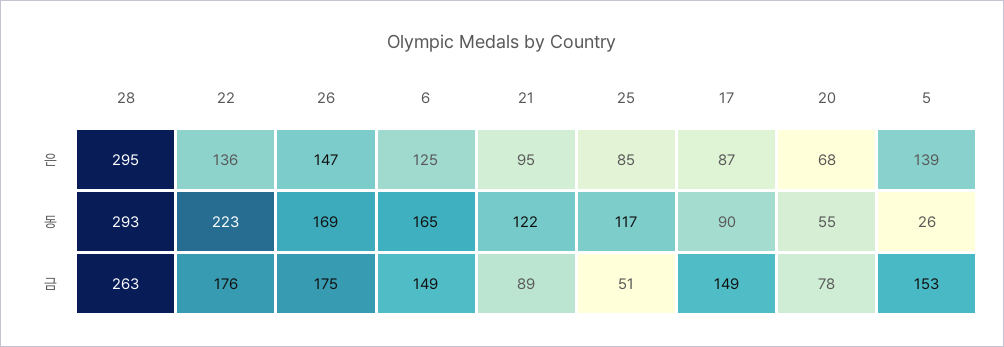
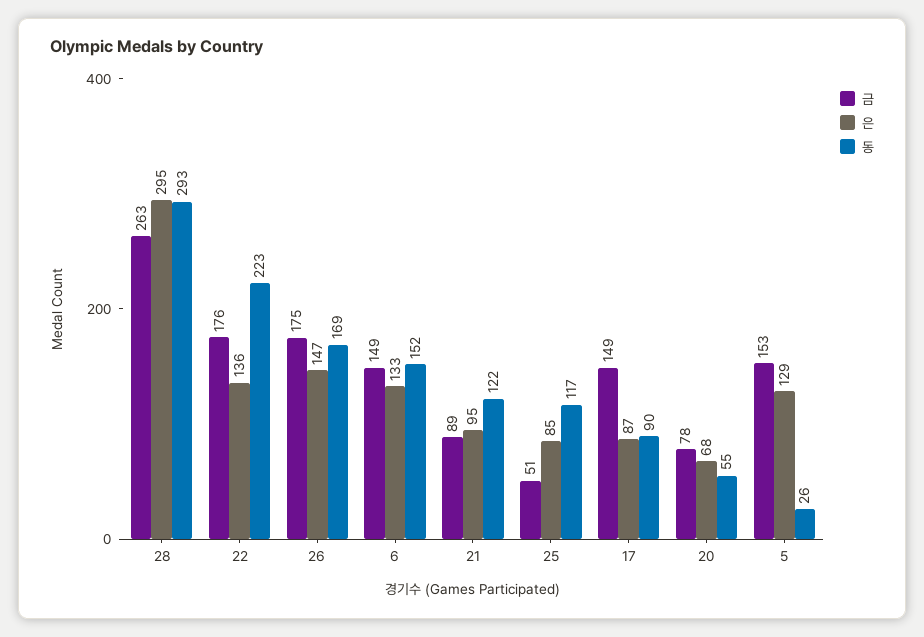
  {
    "은": {
      "28": 295,
      "22": 136,
      "26": 147,
-     "6": 125,
+     "6": 133,
      "21": 95,
      "25": 85,
      "17": 87,
      "20": 68,
-     "5": 139
+     "5": 129
    },
    "동": {
      "28": 293,
      "22": 223,
      "26": 169,
-     "6": 165,
+     "6": 152,
      "21": 122,
      "25": 117,
      "17": 90,
      "20": 55,
      "5": 26
    },
    "금": {
      "28": 263,
      "22": 176,
      "26": 175,
      "6": 149,
      "21": 89,
      "25": 51,
      "17": 149,
      "20": 78,
      "5": 153
    }
  }

